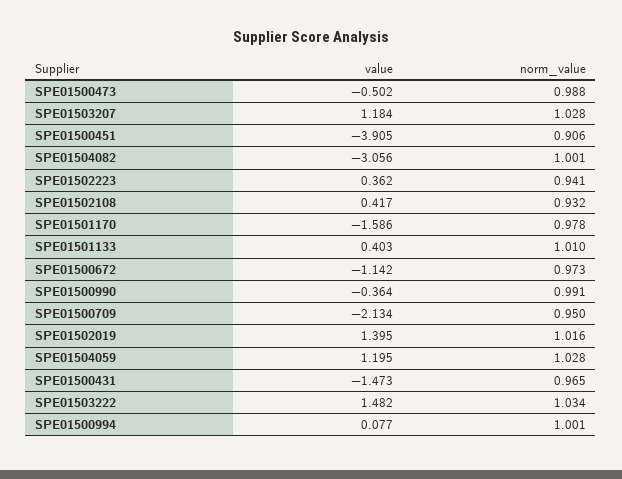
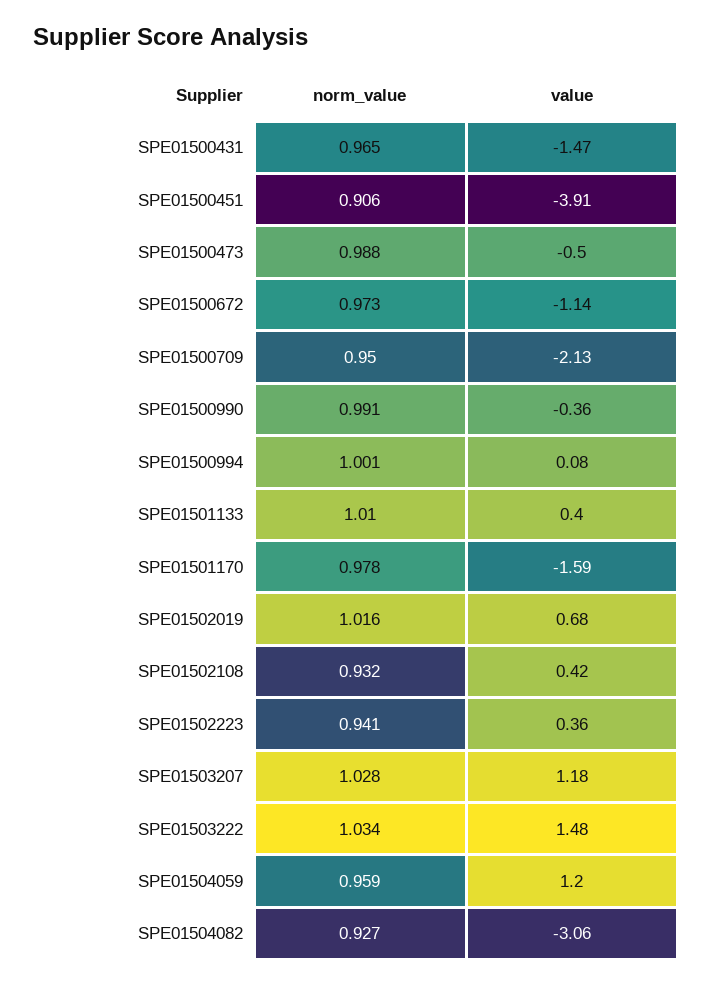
  {
    "value": {
      "SPE01500473": -0.502,
      "SPE01503207": 1.184,
      "SPE01500451": -3.905,
      "SPE01504082": -3.056,
      "SPE01502223": 0.362,
      "SPE01502108": 0.417,
      "SPE01501170": -1.586,
      "SPE01501133": 0.403,
      "SPE01500672": -1.142,
      "SPE01500990": -0.364,
      "SPE01500709": -2.134,
-     "SPE01502019": 1.395,
+     "SPE01502019": 0.68,
      "SPE01504059": 1.195,
      "SPE01500431": -1.473,
      "SPE01503222": 1.482,
      "SPE01500994": 0.077
    },
    "norm_value": {
      "SPE01500473": 0.988,
      "SPE01503207": 1.028,
      "SPE01500451": 0.906,
-     "SPE01504082": 1.001,
+     "SPE01504082": 0.927,
      "SPE01502223": 0.941,
      "SPE01502108": 0.932,
      "SPE01501170": 0.978,
      "SPE01501133": 1.01,
      "SPE01500672": 0.973,
      "SPE01500990": 0.991,
      "SPE01500709": 0.95,
      "SPE01502019": 1.016,
-     "SPE01504059": 1.028,
+     "SPE01504059": 0.959,
      "SPE01500431": 0.965,
      "SPE01503222": 1.034,
      "SPE01500994": 1.001
    }
  }

